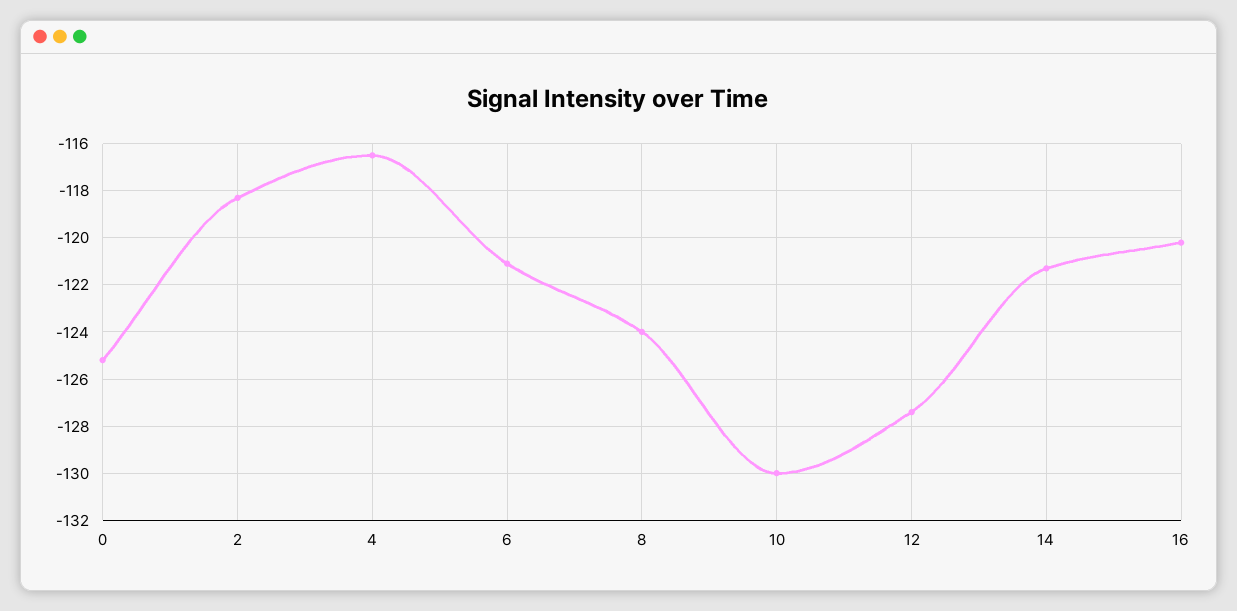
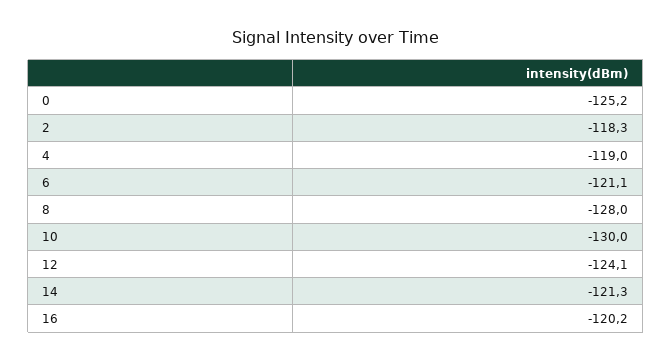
  {
    "0": -125.2,
    "2": -118.3,
-   "4": -116.5,
+   "4": -119,
    "6": -121.1,
-   "8": -124,
+   "8": -128,
    "10": -130,
-   "12": -127.5,
+   "12": -124.1,
    "14": -121.3,
    "16": -120.2
  }

